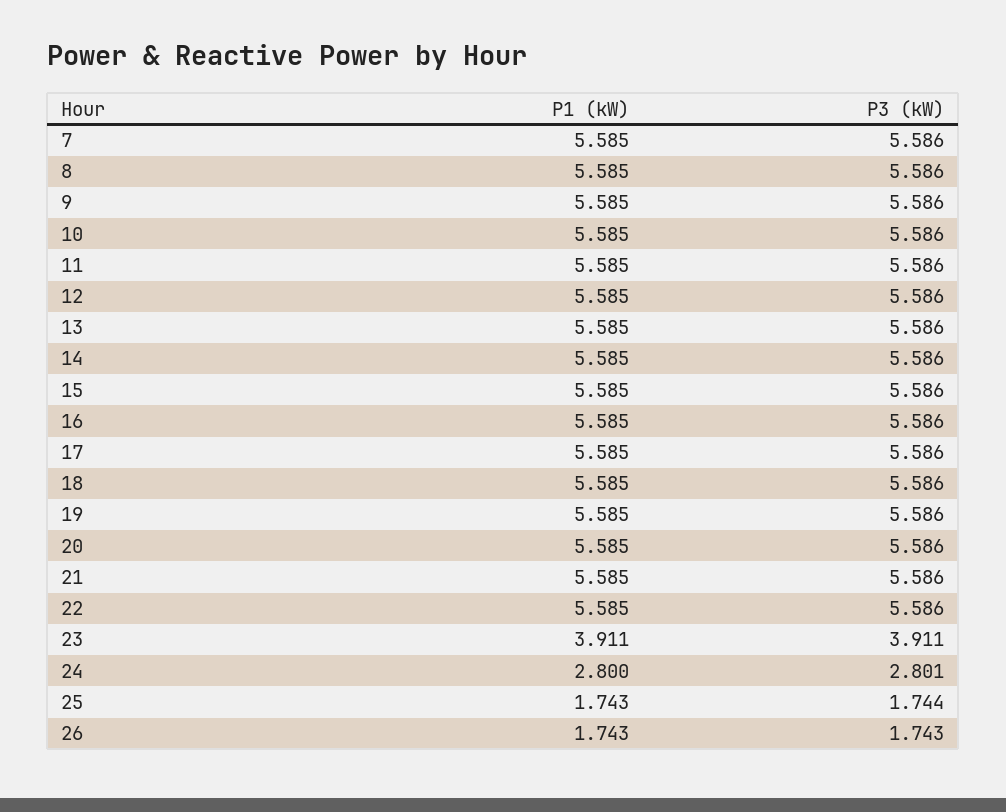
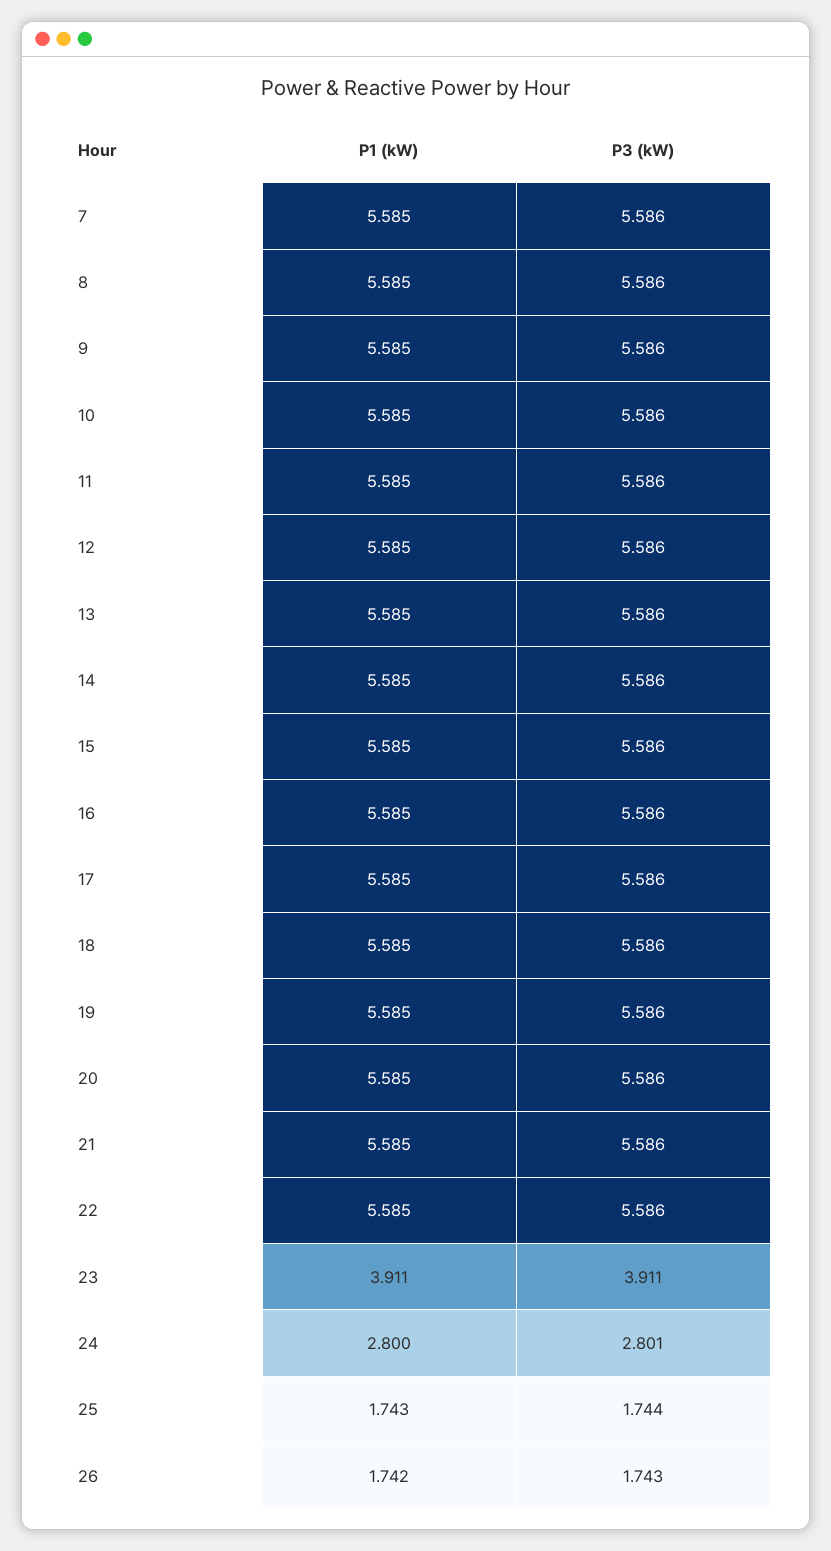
  {
    "P1 (kW)": {
      "7": 5.585,
      "8": 5.585,
      "9": 5.585,
      "10": 5.585,
      "11": 5.585,
      "12": 5.585,
      "13": 5.585,
      "14": 5.585,
      "15": 5.585,
      "16": 5.585,
      "17": 5.585,
      "18": 5.585,
      "19": 5.585,
      "20": 5.585,
      "21": 5.585,
      "22": 5.585,
      "23": 3.911,
      "24": 2.8,
      "25": 1.743,
-     "26": 1.743
+     "26": 1.742
    },
    "P3 (kW)": {
      "7": 5.586,
      "8": 5.586,
      "9": 5.586,
      "10": 5.586,
      "11": 5.586,
      "12": 5.586,
      "13": 5.586,
      "14": 5.586,
      "15": 5.586,
      "16": 5.586,
      "17": 5.586,
      "18": 5.586,
      "19": 5.586,
      "20": 5.586,
      "21": 5.586,
      "22": 5.586,
      "23": 3.911,
      "24": 2.801,
      "25": 1.744,
      "26": 1.743
    }
  }

